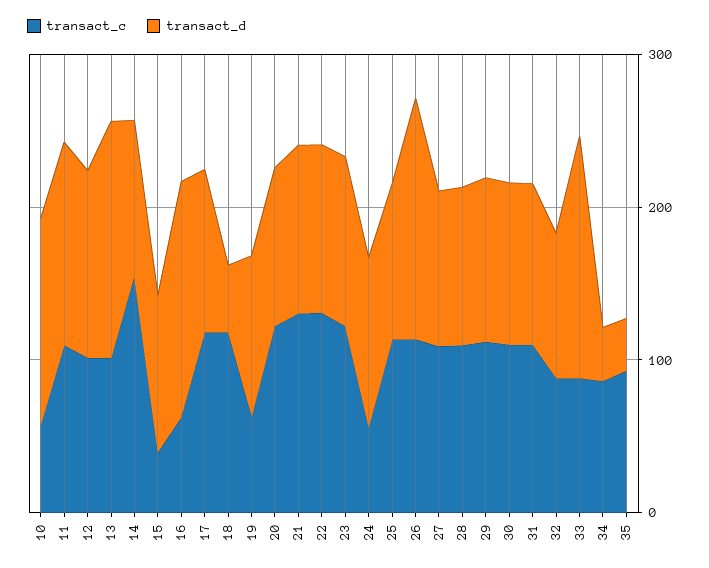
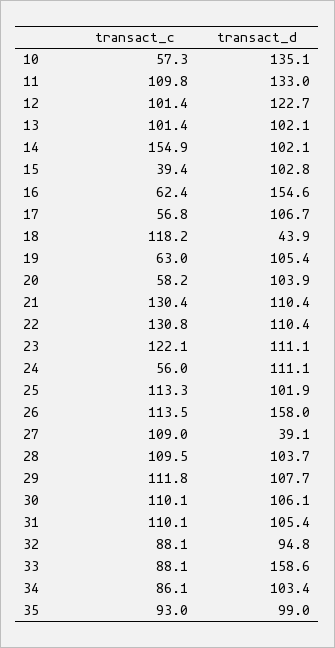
  {
    "transact_c": {
      "10": 57.3,
      "11": 109.8,
      "12": 101.4,
      "13": 101.4,
      "14": 154.9,
      "15": 39.4,
      "16": 62.4,
-     "17": 120,
+     "17": 56.8,
      "18": 118.2,
      "19": 63,
-     "20": 120,
+     "20": 58.2,
      "21": 130.4,
      "22": 130.8,
      "23": 122.1,
      "24": 56,
      "25": 113.3,
      "26": 113.5,
      "27": 109,
      "28": 109.5,
      "29": 111.8,
      "30": 110.1,
      "31": 110.1,
      "32": 88.1,
      "33": 88.1,
      "34": 86.1,
      "35": 93
    },
    "transact_d": {
      "10": 135.1,
      "11": 133,
      "12": 122.7,
-     "13": 160,
+     "13": 102.1,
      "14": 102.1,
      "15": 102.8,
      "16": 154.6,
      "17": 106.7,
      "18": 43.9,
      "19": 105.4,
      "20": 103.9,
      "21": 110.4,
      "22": 110.4,
      "23": 111.1,
      "24": 111.1,
      "25": 101.9,
      "26": 158,
-     "27": 100,
+     "27": 39.1,
      "28": 103.7,
      "29": 107.7,
      "30": 106.1,
      "31": 105.4,
      "32": 94.8,
      "33": 158.6,
-     "34": 40,
+     "34": 103.4,
-     "35": 40
+     "35": 99
    }
  }

